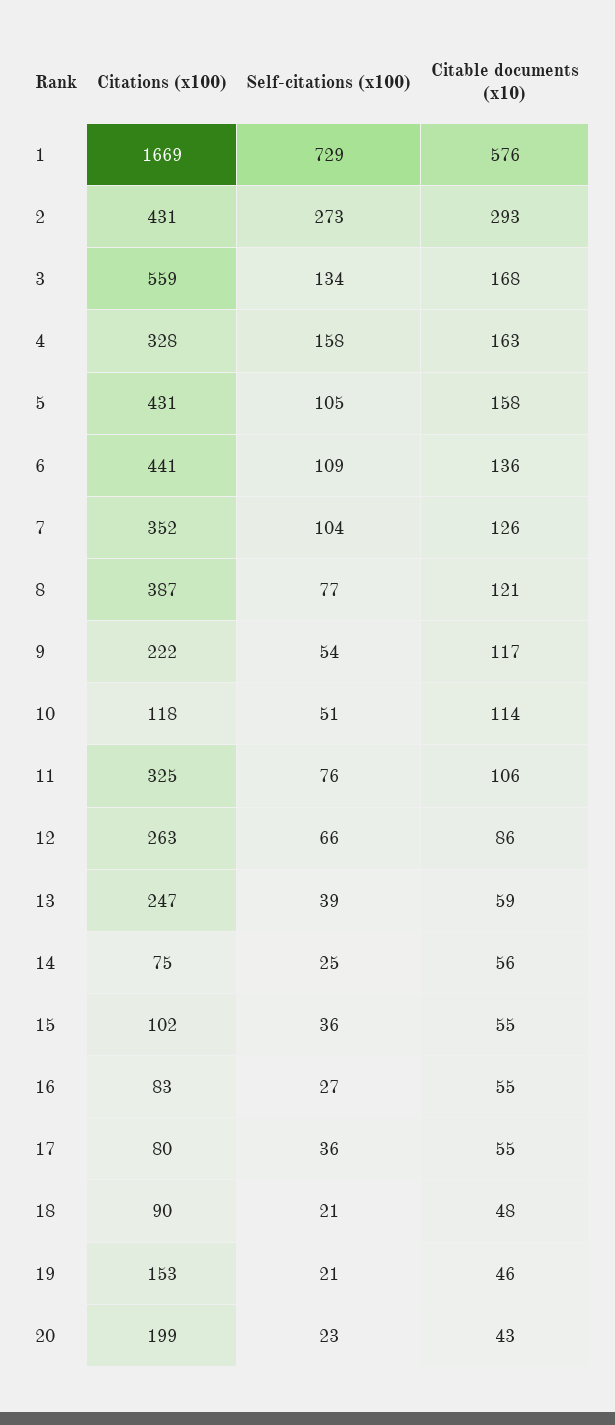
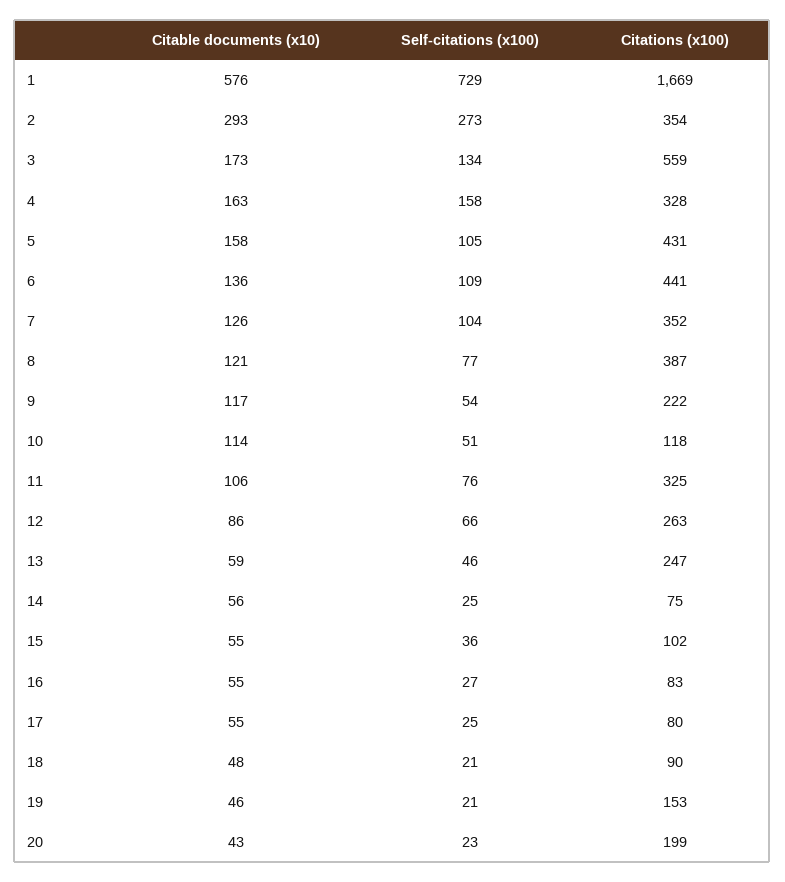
  {
    "Citations (x100)": {
      "1": 1669,
-     "2": 431,
+     "2": 354,
      "3": 559,
      "4": 328,
      "5": 431,
      "6": 441,
      "7": 352,
      "8": 387,
      "9": 222,
      "10": 118,
      "11": 325,
      "12": 263,
      "13": 247,
      "14": 75,
      "15": 102,
      "16": 83,
      "17": 80,
      "18": 90,
      "19": 153,
      "20": 199
    },
    "Self-citations (x100)": {
      "1": 729,
      "2": 273,
      "3": 134,
      "4": 158,
      "5": 105,
      "6": 109,
      "7": 104,
      "8": 77,
      "9": 54,
      "10": 51,
      "11": 76,
      "12": 66,
-     "13": 39,
+     "13": 46,
      "14": 25,
      "15": 36,
      "16": 27,
-     "17": 36,
+     "17": 25,
      "18": 21,
      "19": 21,
      "20": 23
    },
    "Citable documents (x10)": {
      "1": 576,
      "2": 293,
-     "3": 168,
+     "3": 173,
      "4": 163,
      "5": 158,
      "6": 136,
      "7": 126,
      "8": 121,
      "9": 117,
      "10": 114,
      "11": 106,
      "12": 86,
      "13": 59,
      "14": 56,
      "15": 55,
      "16": 55,
      "17": 55,
      "18": 48,
      "19": 46,
      "20": 43
    }
  }

